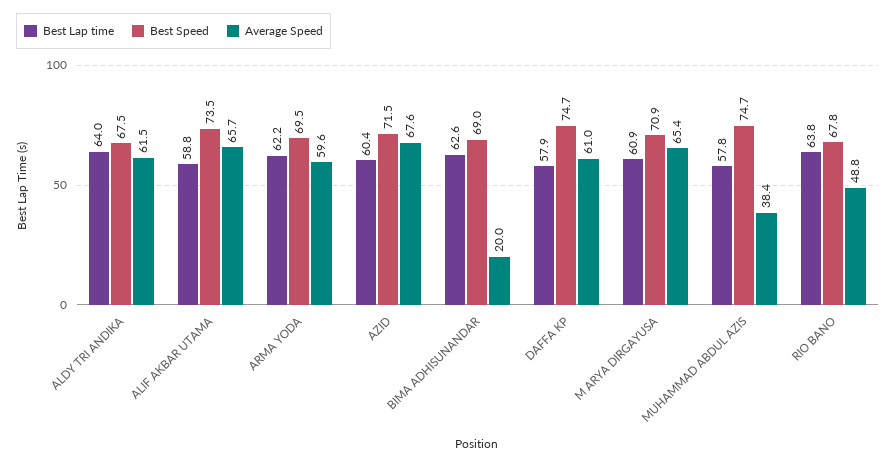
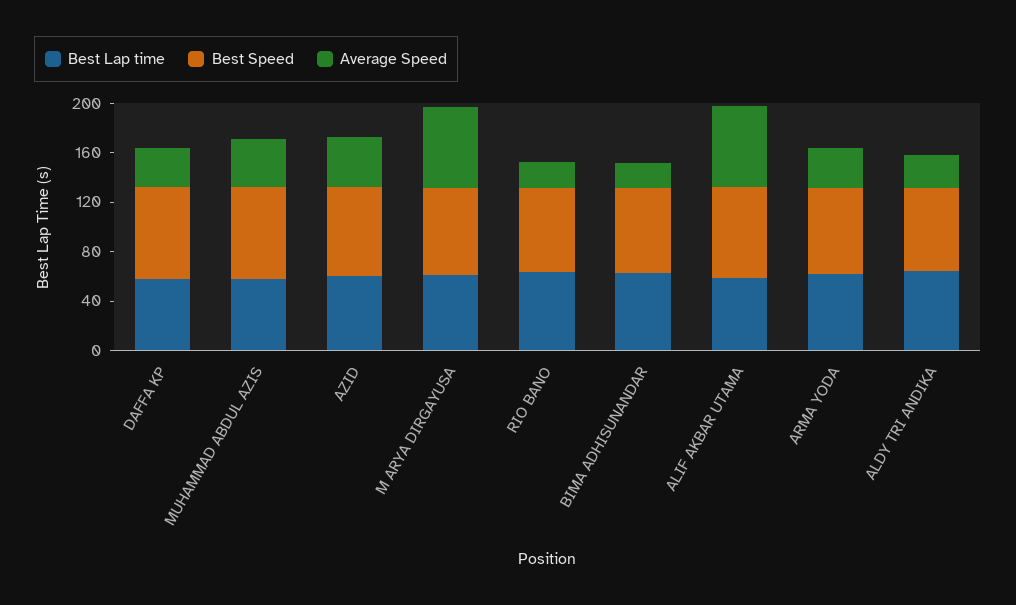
  {
    "Best Lap time": {
      "ALDY TRI ANDIKA": 64,
      "ALIF AKBAR UTAMA": 58.8,
      "ARMA YODA": 62.2,
      "AZID": 60.4,
      "BIMA ADHISUNANDAR": 62.6,
      "DAFFA KP": 57.9,
      "M ARYA DIRGAYUSA": 60.9,
      "MUHAMMAD ABDUL AZIS": 57.8,
      "RIO BANO": 63.8
    },
    "Best Speed": {
      "ALDY TRI ANDIKA": 67.5,
      "ALIF AKBAR UTAMA": 73.5,
      "ARMA YODA": 69.5,
      "AZID": 71.5,
      "BIMA ADHISUNANDAR": 69,
      "DAFFA KP": 74.7,
      "M ARYA DIRGAYUSA": 70.9,
      "MUHAMMAD ABDUL AZIS": 74.7,
      "RIO BANO": 67.8
    },
    "Average Speed": {
-     "ALDY TRI ANDIKA": 61.5,
+     "ALDY TRI ANDIKA": 30,
      "ALIF AKBAR UTAMA": 65.7,
-     "ARMA YODA": 59.6,
+     "ARMA YODA": 30,
-     "AZID": 67.6,
+     "AZID": 40,
      "BIMA ADHISUNANDAR": 20,
-     "DAFFA KP": 61,
+     "DAFFA KP": 30,
      "M ARYA DIRGAYUSA": 65.4,
      "MUHAMMAD ABDUL AZIS": 38.4,
-     "RIO BANO": 48.8
+     "RIO BANO": 20
    }
  }

